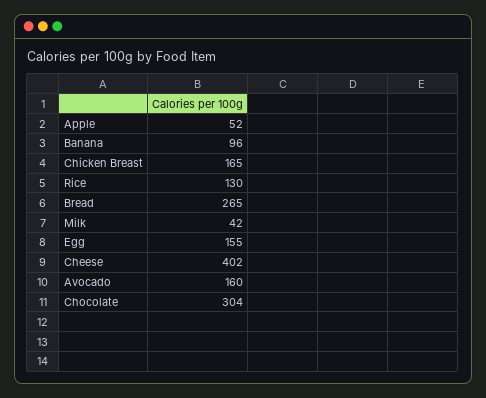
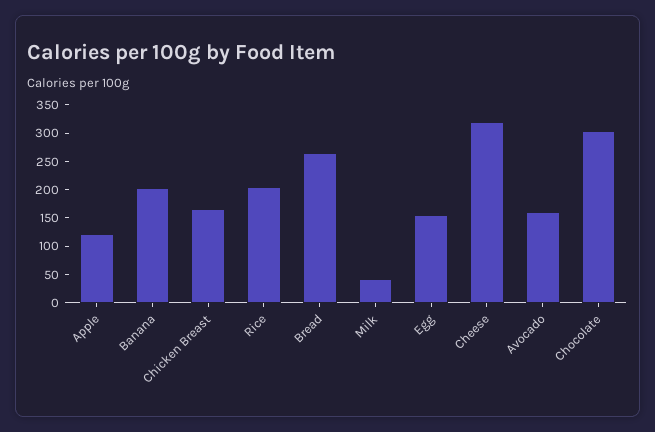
  {
-   "Apple": 52,
+   "Apple": 125,
-   "Banana": 96,
+   "Banana": 200,
    "Chicken Breast": 165,
-   "Rice": 130,
+   "Rice": 200,
    "Bread": 265,
    "Milk": 42,
    "Egg": 155,
-   "Cheese": 402,
+   "Cheese": 325,
    "Avocado": 160,
    "Chocolate": 304
  }

